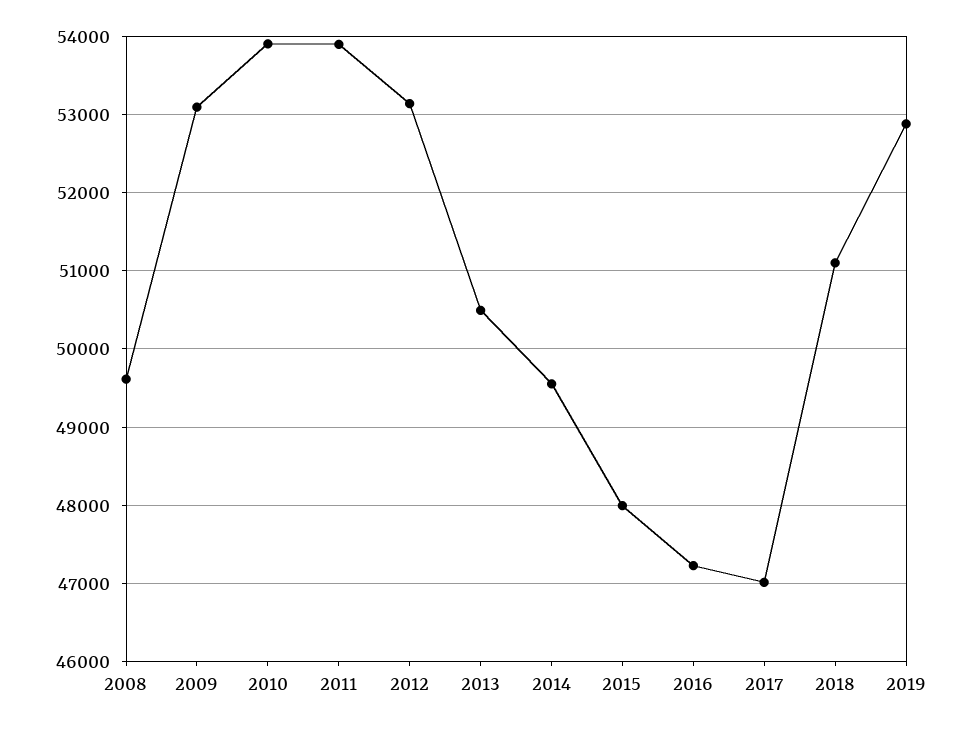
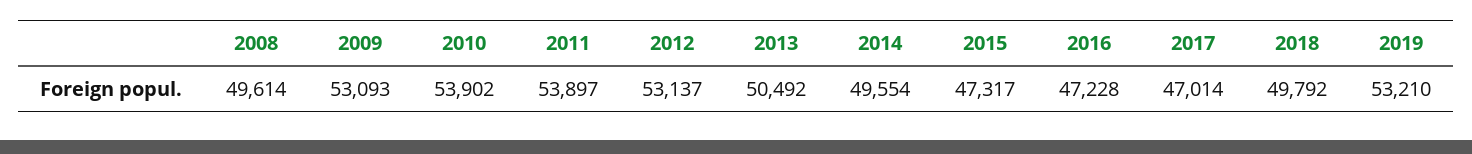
  {
    "2008": 49614,
    "2009": 53093,
    "2010": 53902,
    "2011": 53897,
    "2012": 53137,
    "2013": 50492,
    "2014": 49554,
-   "2015": 48000,
+   "2015": 47317,
    "2016": 47228,
    "2017": 47014,
-   "2018": 51100,
+   "2018": 49792,
-   "2019": 52900
+   "2019": 53210
  }

